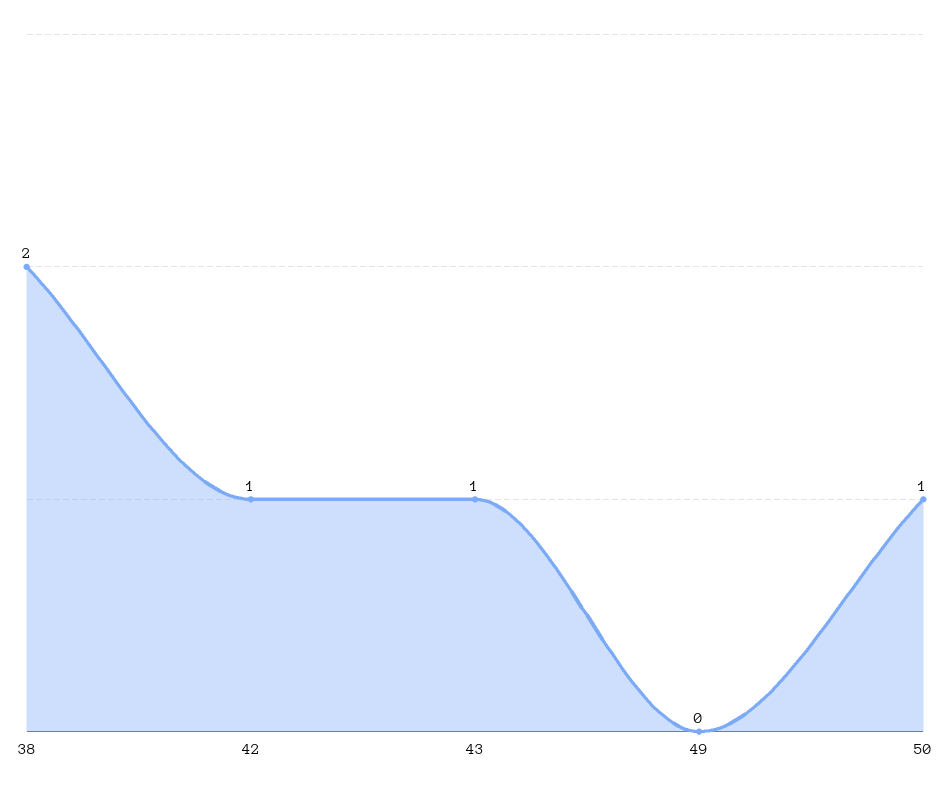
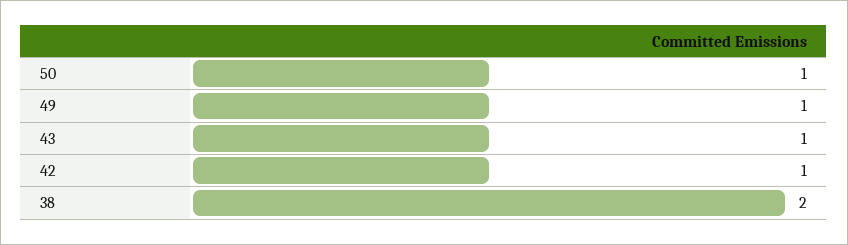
  {
    "38": 2,
    "42": 1,
    "43": 1,
-   "49": 0,
+   "49": 1,
    "50": 1
  }

